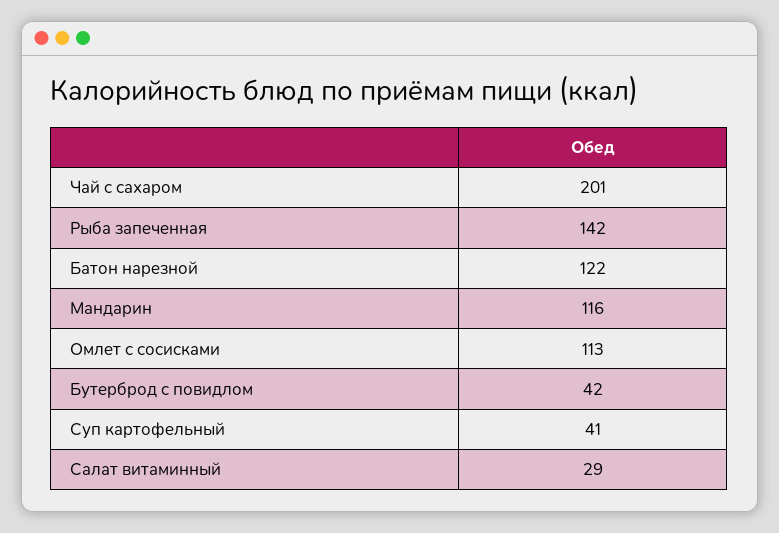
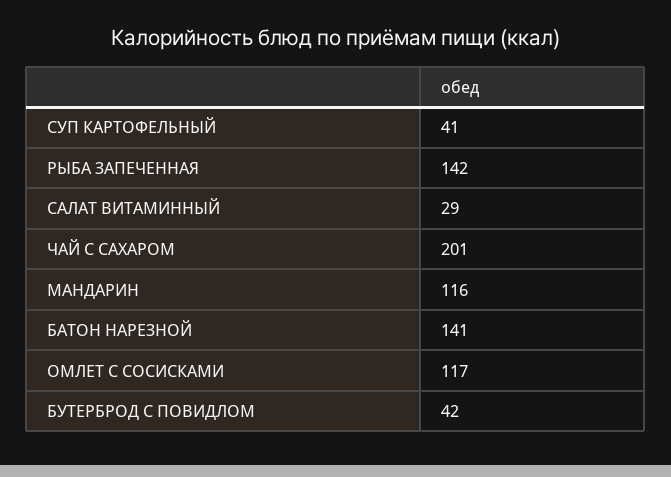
  {
    "Чай с сахаром": 201,
    "Рыба запеченная": 142,
-   "Батон нарезной": 122,
+   "Батон нарезной": 141,
    "Мандарин": 116,
-   "Омлет с сосисками": 113,
+   "Омлет с сосисками": 117,
    "Бутерброд с повидлом": 42,
    "Суп картофельный": 41,
    "Салат витаминный": 29
  }

